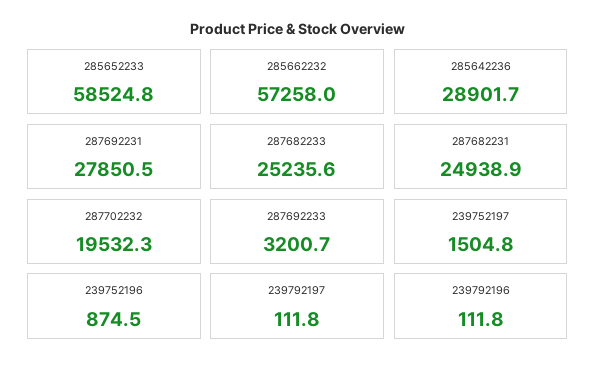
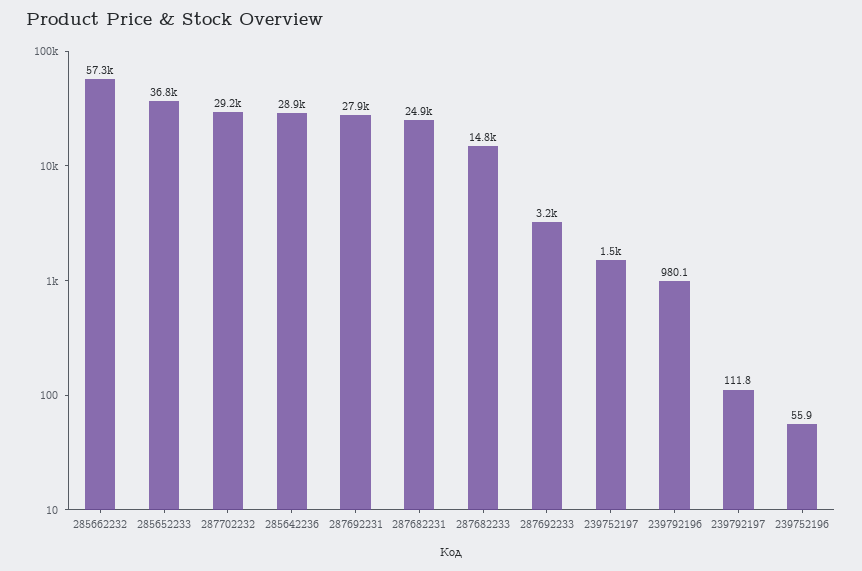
  {
-   "285652233": 58524.8,
+   "285652233": 36800,
    "285662232": 57258,
    "285642236": 28901.7,
    "287692231": 27850.5,
-   "287682233": 25235.6,
+   "287682233": 14800,
    "287682231": 24938.9,
-   "287702232": 19532.3,
+   "287702232": 29200,
    "287692233": 3200.7,
    "239752197": 1504.8,
-   "239752196": 874.5,
+   "239752196": 55.9,
    "239792197": 111.8,
-   "239792196": 111.8
+   "239792196": 980.1
  }

